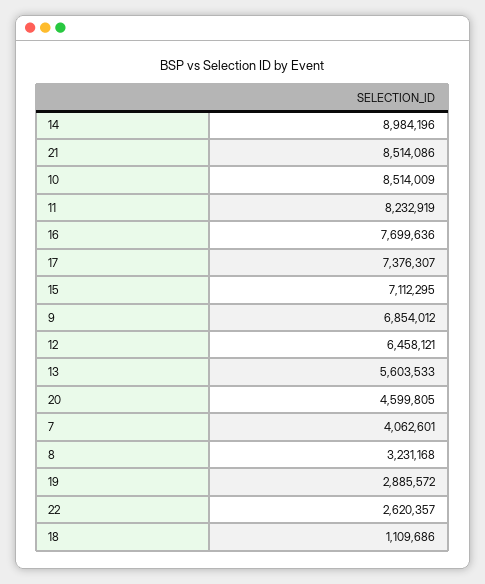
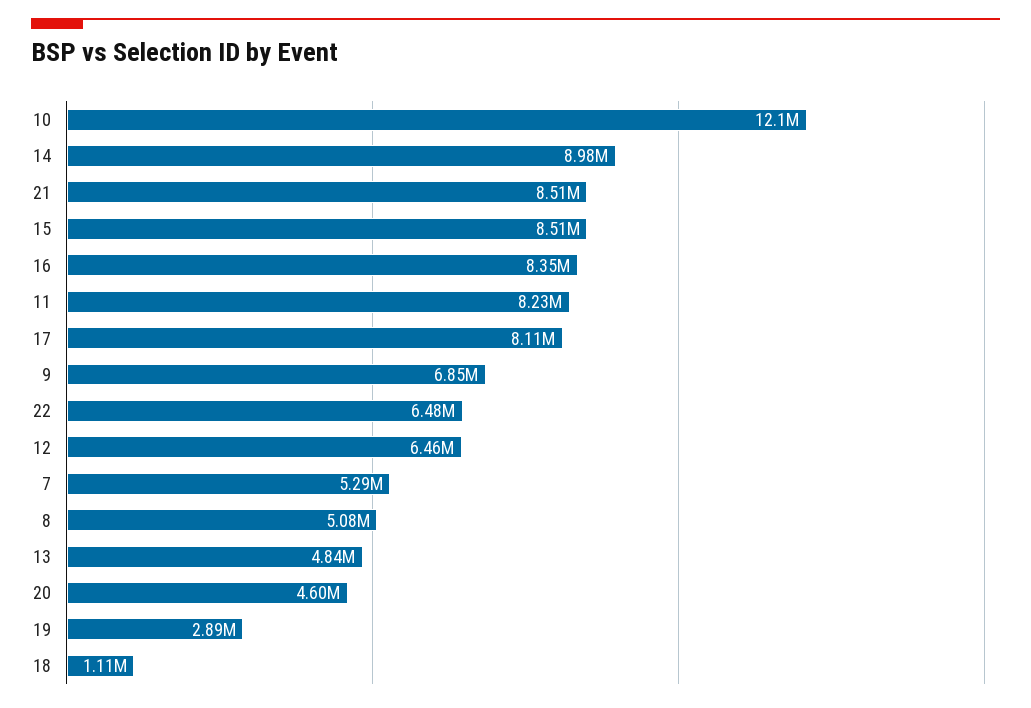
  {
    "14": 8984196,
    "21": 8514086,
-   "10": 8514009,
+   "10": 12100000,
    "11": 8232919,
-   "16": 7699636,
+   "16": 8350000,
-   "17": 7376307,
+   "17": 8110000,
-   "15": 7112295,
+   "15": 8510000,
    "9": 6854012,
    "12": 6458121,
-   "13": 5603533,
+   "13": 4840000,
    "20": 4599805,
-   "7": 4062601,
+   "7": 5290000,
-   "8": 3231168,
+   "8": 5080000,
    "19": 2885572,
-   "22": 2620357,
+   "22": 6480000,
    "18": 1109686
  }

